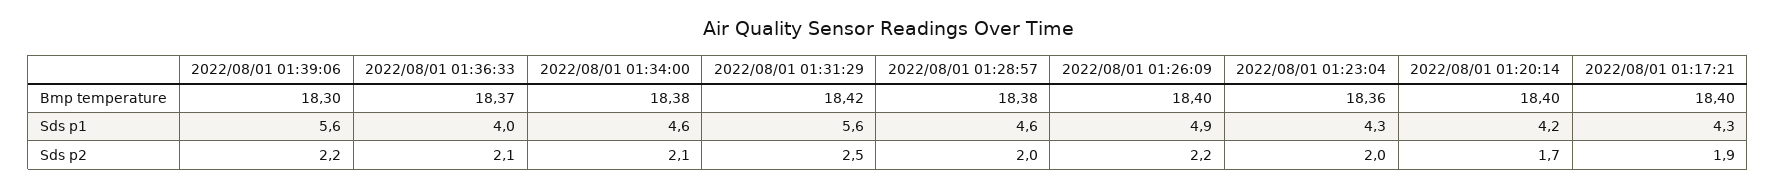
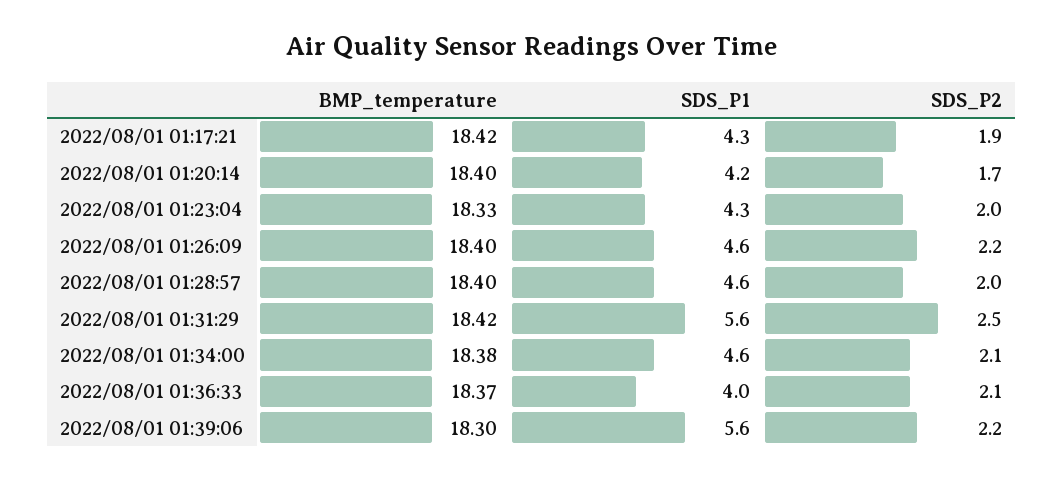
  {
    "2022/08/01 01:39:06": {
      "Bmp temperature": 18.3,
      "Sds p1": 5.6,
      "Sds p2": 2.2
    },
    "2022/08/01 01:36:33": {
      "Bmp temperature": 18.37,
      "Sds p1": 4,
      "Sds p2": 2.1
    },
    "2022/08/01 01:34:00": {
      "Bmp temperature": 18.38,
      "Sds p1": 4.6,
      "Sds p2": 2.1
    },
    "2022/08/01 01:31:29": {
      "Bmp temperature": 18.42,
      "Sds p1": 5.6,
      "Sds p2": 2.5
    },
    "2022/08/01 01:28:57": {
-     "Bmp temperature": 18.38,
+     "Bmp temperature": 18.4,
      "Sds p1": 4.6,
      "Sds p2": 2
    },
    "2022/08/01 01:26:09": {
      "Bmp temperature": 18.4,
-     "Sds p1": 4.9,
+     "Sds p1": 4.6,
      "Sds p2": 2.2
    },
    "2022/08/01 01:23:04": {
-     "Bmp temperature": 18.36,
+     "Bmp temperature": 18.33,
      "Sds p1": 4.3,
      "Sds p2": 2
    },
    "2022/08/01 01:20:14": {
      "Bmp temperature": 18.4,
      "Sds p1": 4.2,
      "Sds p2": 1.7
    },
    "2022/08/01 01:17:21": {
-     "Bmp temperature": 18.4,
+     "Bmp temperature": 18.42,
      "Sds p1": 4.3,
      "Sds p2": 1.9
    }
  }

